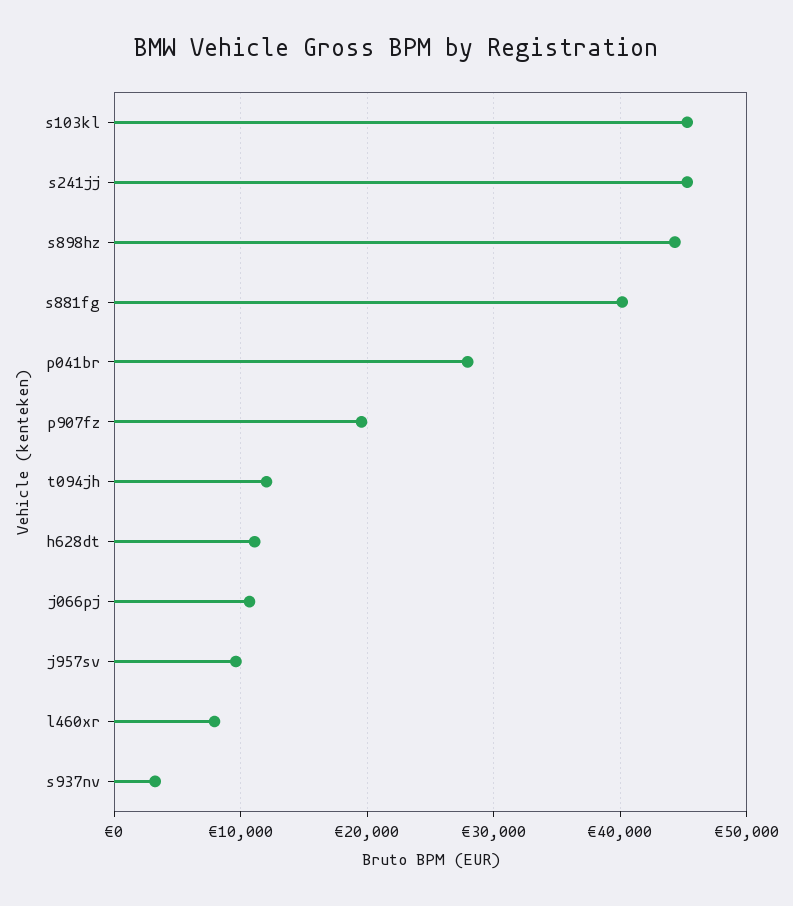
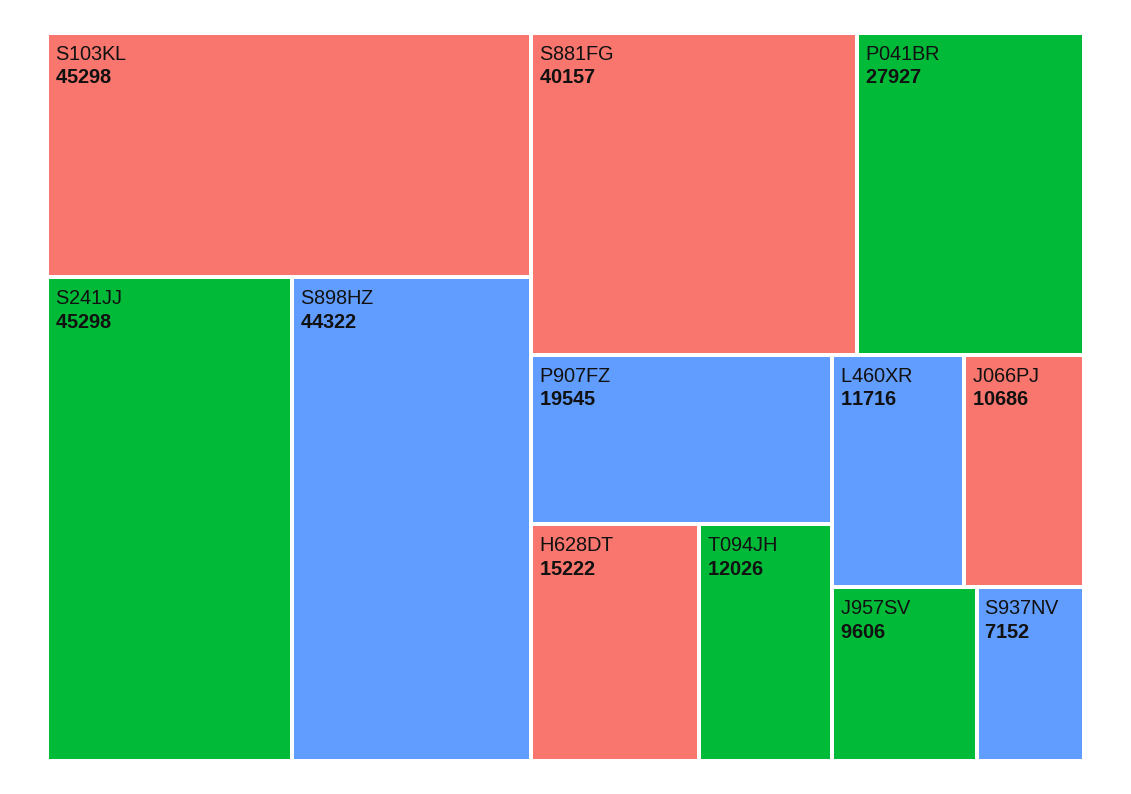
  {
    "s103kl": 45298,
    "s241jj": 45298,
    "s898hz": 44322,
    "s881fg": 40157,
    "p041br": 27927,
    "p907fz": 19545,
    "t094jh": 12026,
-   "h628dt": 11000,
+   "h628dt": 15222,
    "j066pj": 10686,
    "j957sv": 9606,
-   "l460xr": 8000,
+   "l460xr": 11716,
-   "s937nv": 3000
+   "s937nv": 7152
  }

